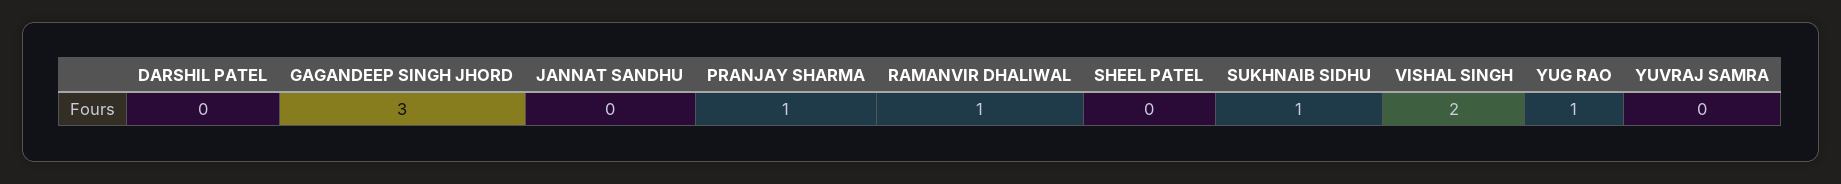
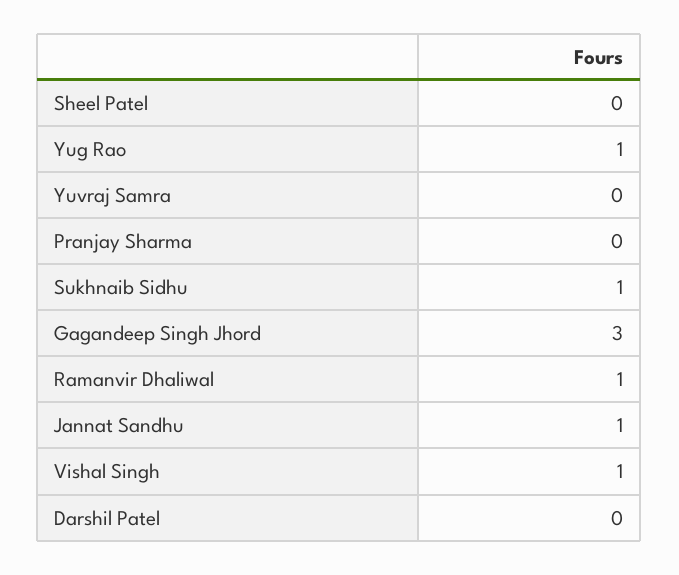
  {
    "DARSHIL PATEL": 0,
    "GAGANDEEP SINGH JHORD": 3,
-   "JANNAT SANDHU": 0,
+   "JANNAT SANDHU": 1,
-   "PRANJAY SHARMA": 1,
+   "PRANJAY SHARMA": 0,
    "RAMANVIR DHALIWAL": 1,
    "SHEEL PATEL": 0,
    "SUKHNAIB SIDHU": 1,
-   "VISHAL SINGH": 2,
+   "VISHAL SINGH": 1,
    "YUG RAO": 1,
    "YUVRAJ SAMRA": 0
  }

